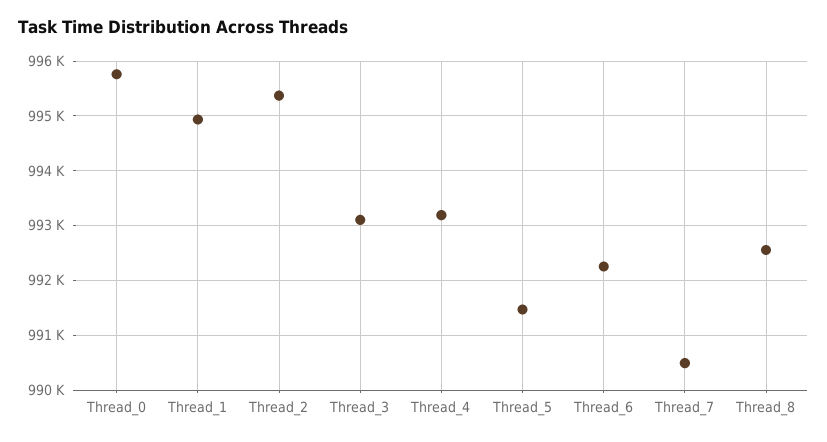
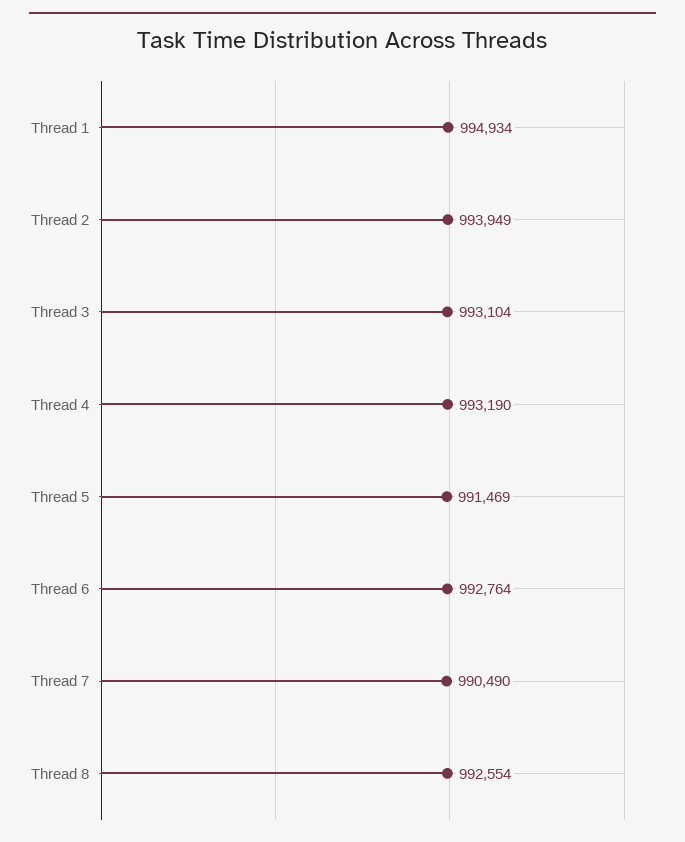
  {
-   "Thread_0": 995800,
    "Thread_1": 994934,
-   "Thread_2": 995400,
+   "Thread_2": 993949,
    "Thread_3": 993104,
    "Thread_4": 993190,
    "Thread_5": 991469,
-   "Thread_6": 992200,
+   "Thread_6": 992764,
    "Thread_7": 990490,
    "Thread_8": 992554
  }

